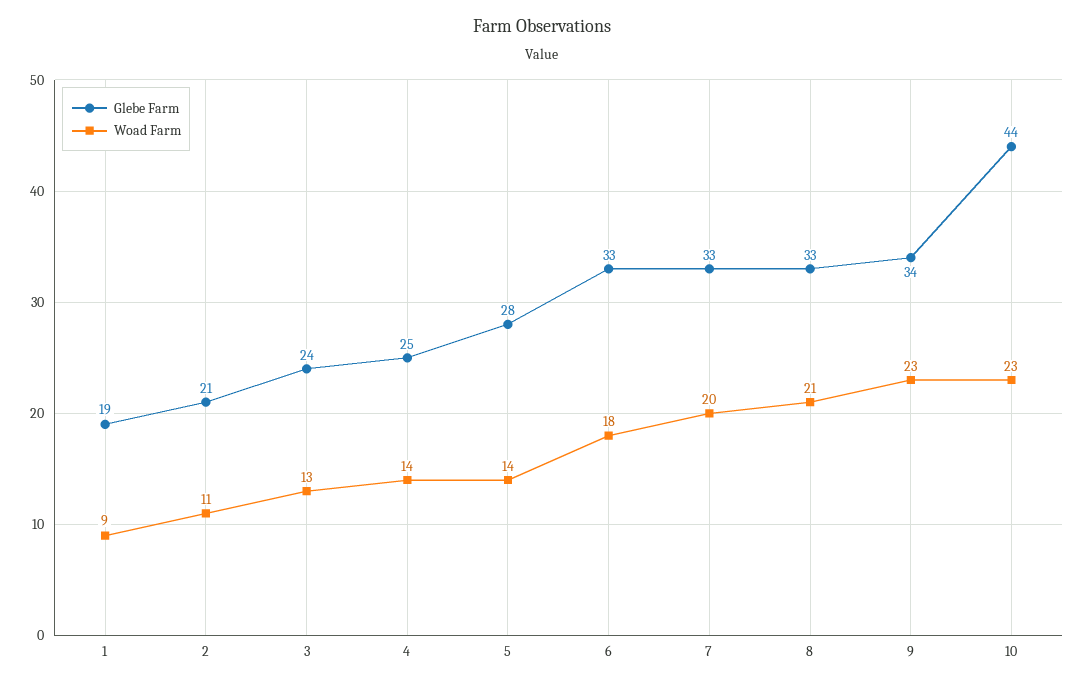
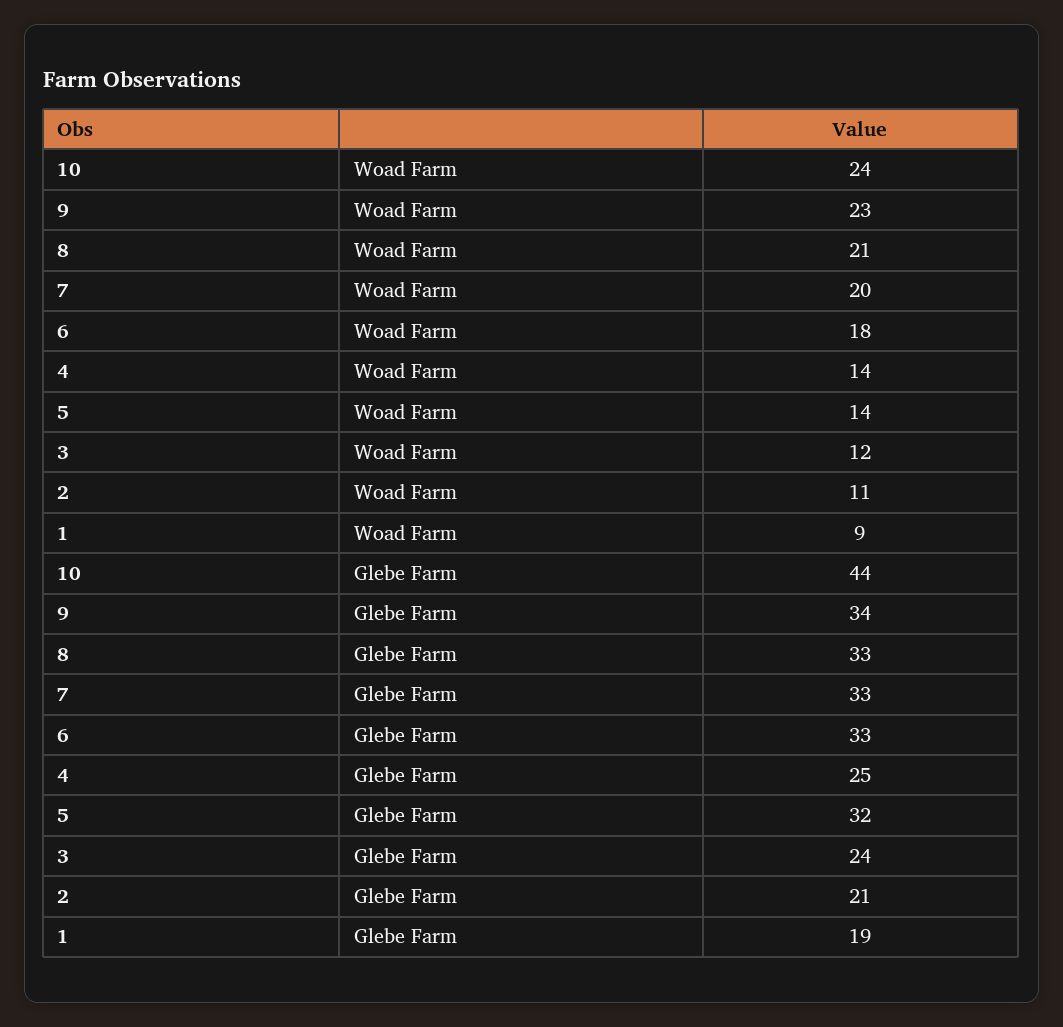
  {
    "Glebe Farm": {
      "1": 19,
      "2": 21,
      "3": 24,
      "4": 25,
-     "5": 28,
+     "5": 32,
      "6": 33,
      "7": 33,
      "8": 33,
      "9": 34,
      "10": 44
    },
    "Woad Farm": {
      "1": 9,
      "2": 11,
-     "3": 13,
+     "3": 12,
      "4": 14,
      "5": 14,
      "6": 18,
      "7": 20,
      "8": 21,
      "9": 23,
-     "10": 23
+     "10": 24
    }
  }

